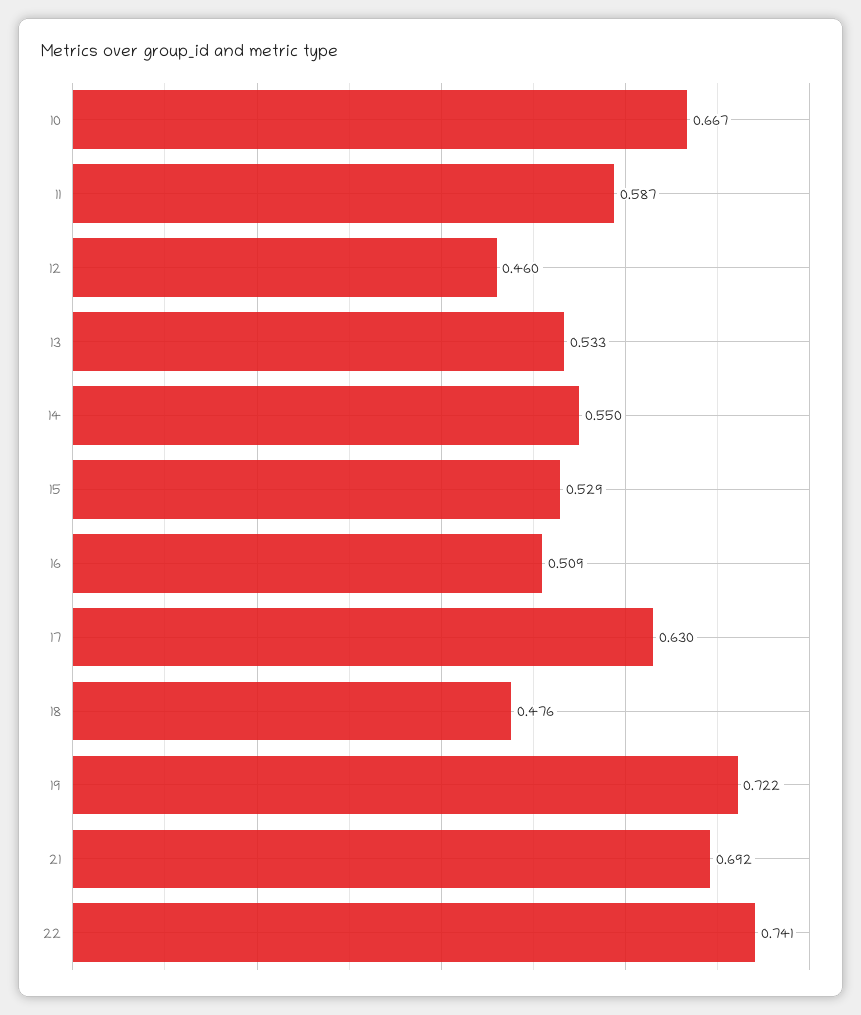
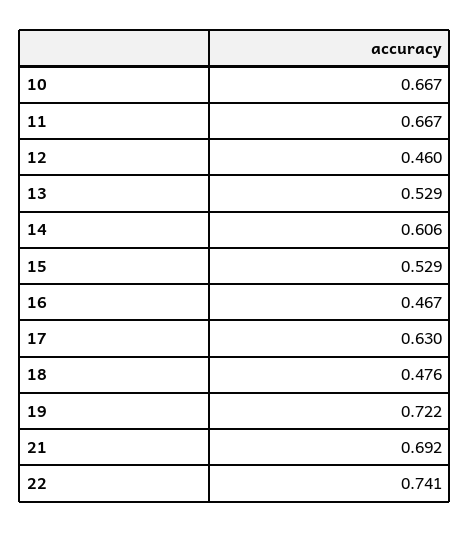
  {
    "10": 0.667,
-   "11": 0.587,
+   "11": 0.667,
    "12": 0.46,
-   "13": 0.533,
+   "13": 0.529,
-   "14": 0.55,
+   "14": 0.606,
    "15": 0.529,
-   "16": 0.509,
+   "16": 0.467,
    "17": 0.63,
    "18": 0.476,
    "19": 0.722,
    "21": 0.692,
    "22": 0.741
  }

